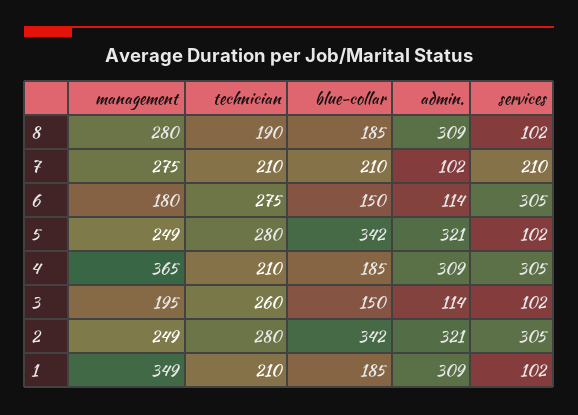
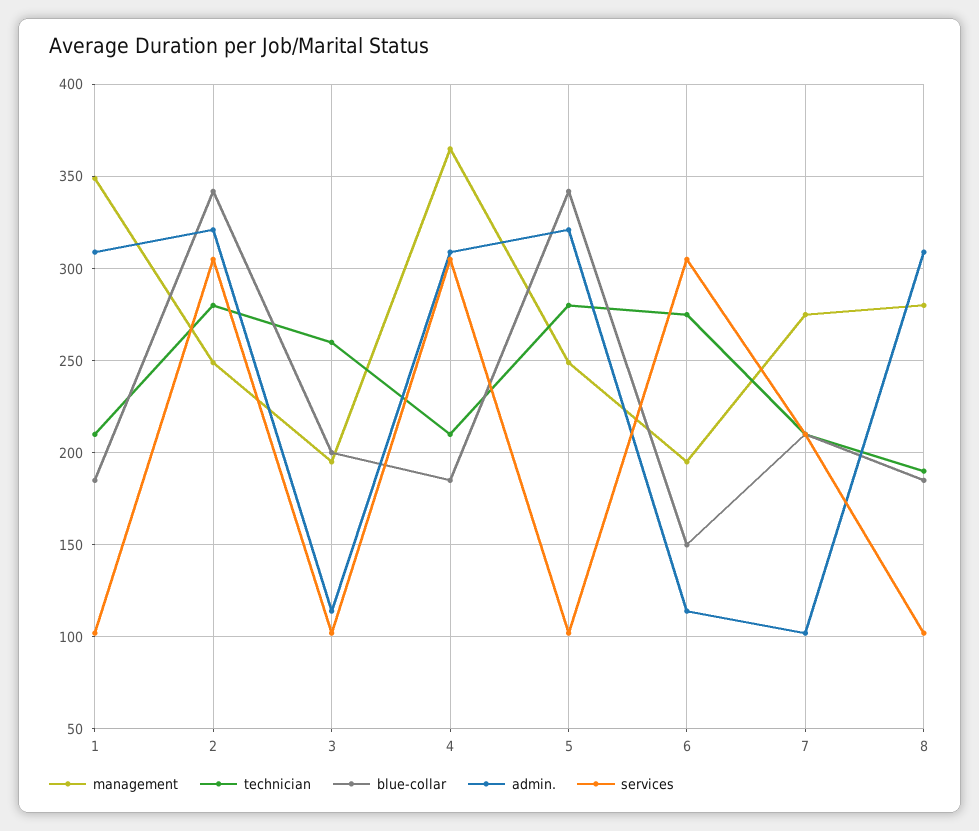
  {
    "management": {
      "8": 280,
      "7": 275,
-     "6": 180,
+     "6": 195,
      "5": 249,
      "4": 365,
      "3": 195,
      "2": 249,
      "1": 349
    },
    "technician": {
      "8": 190,
      "7": 210,
      "6": 275,
      "5": 280,
      "4": 210,
      "3": 260,
      "2": 280,
      "1": 210
    },
    "blue-collar": {
      "8": 185,
      "7": 210,
      "6": 150,
      "5": 342,
      "4": 185,
-     "3": 150,
+     "3": 200,
      "2": 342,
      "1": 185
    },
    "admin.": {
      "8": 309,
      "7": 102,
      "6": 114,
      "5": 321,
      "4": 309,
      "3": 114,
      "2": 321,
      "1": 309
    },
    "services": {
      "8": 102,
      "7": 210,
      "6": 305,
      "5": 102,
      "4": 305,
      "3": 102,
      "2": 305,
      "1": 102
    }
  }

